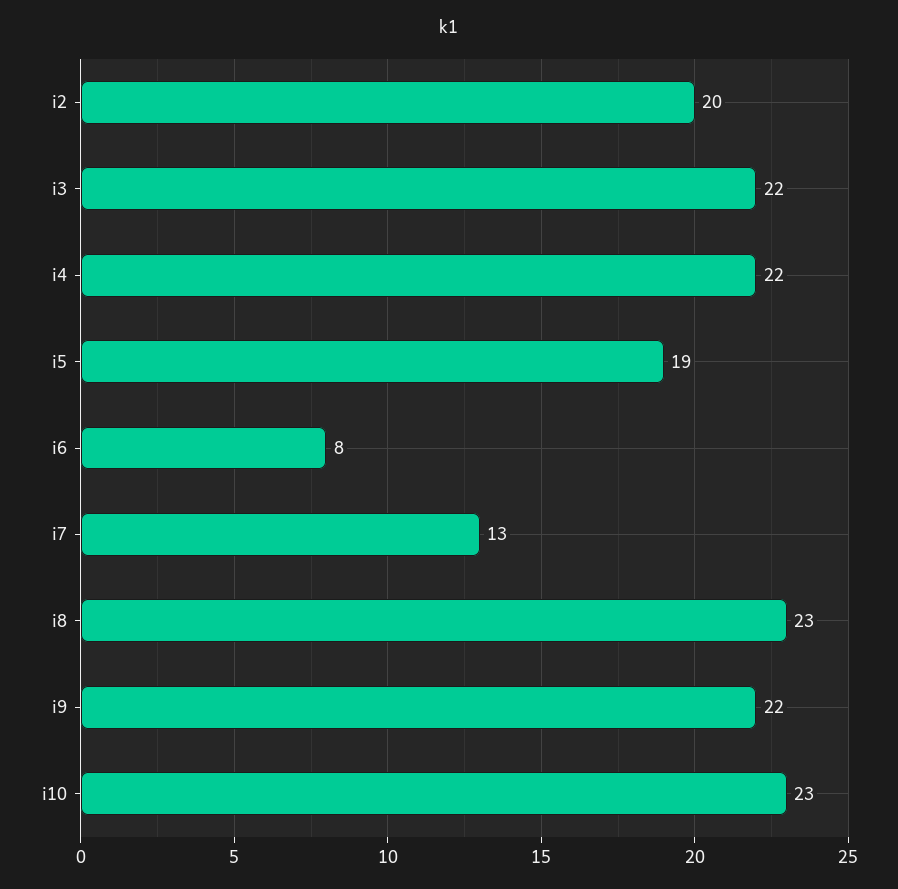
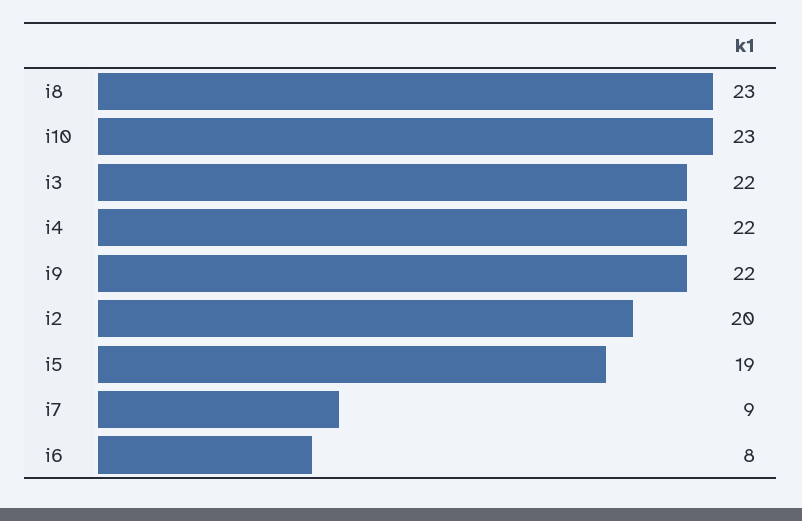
  {
    "i2": 20,
    "i3": 22,
    "i4": 22,
    "i5": 19,
    "i6": 8,
-   "i7": 13,
+   "i7": 9,
    "i8": 23,
    "i9": 22,
    "i10": 23
  }

